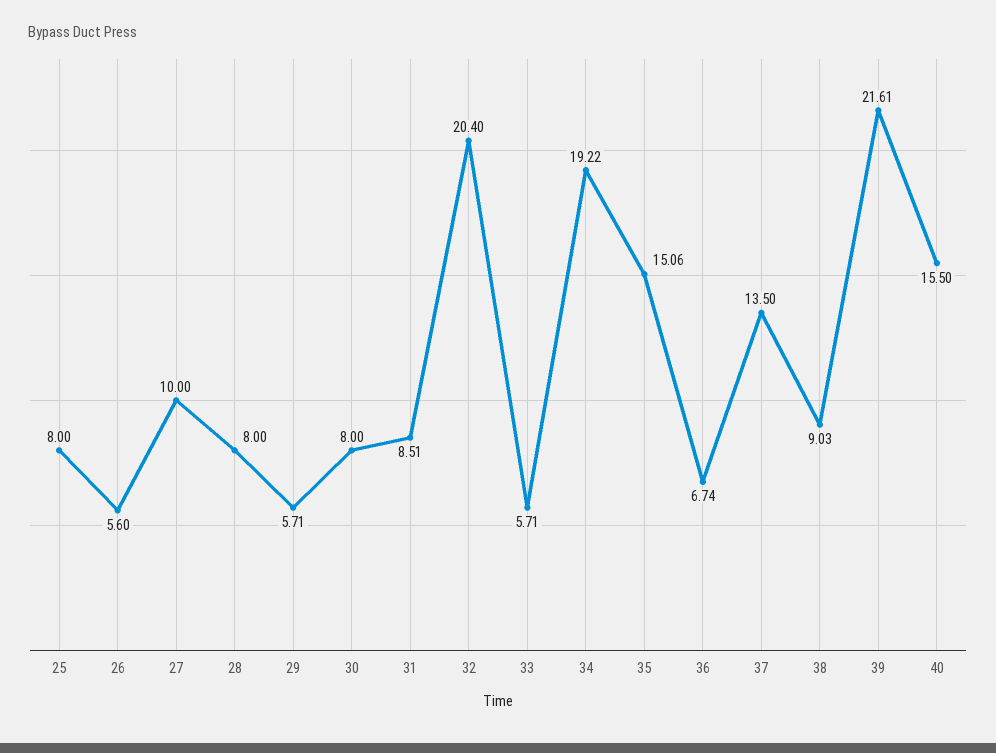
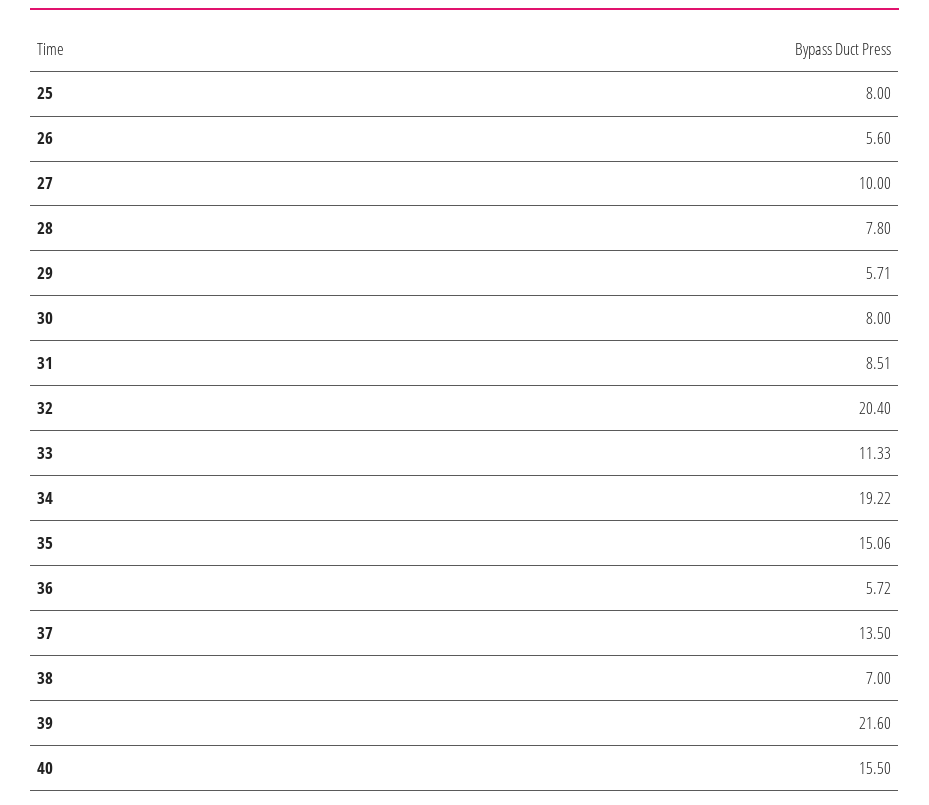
  {
    "25": 8,
    "26": 5.6,
    "27": 10,
-   "28": 8,
+   "28": 7.8,
    "29": 5.71,
    "30": 8,
    "31": 8.51,
    "32": 20.4,
-   "33": 5.71,
+   "33": 11.33,
    "34": 19.22,
    "35": 15.06,
-   "36": 6.74,
+   "36": 5.72,
    "37": 13.5,
-   "38": 9.03,
+   "38": 7,
-   "39": 21.61,
+   "39": 21.6,
    "40": 15.5
  }

